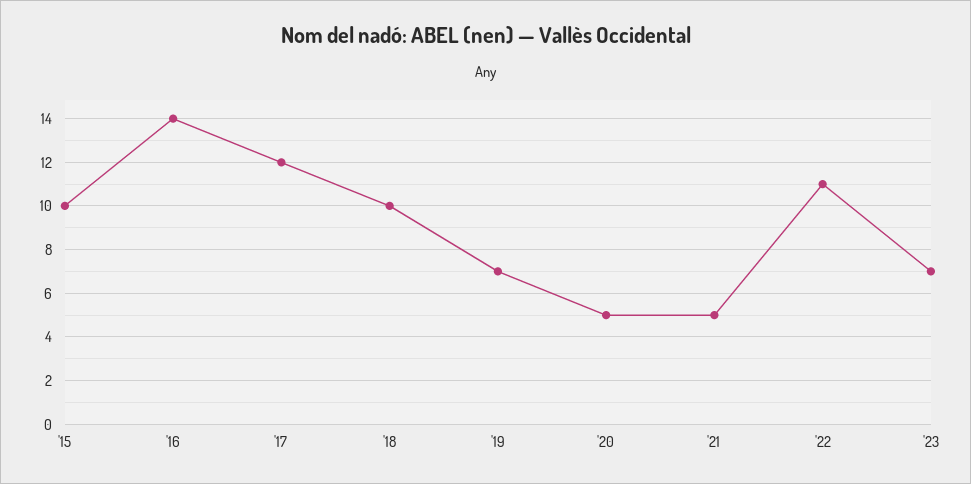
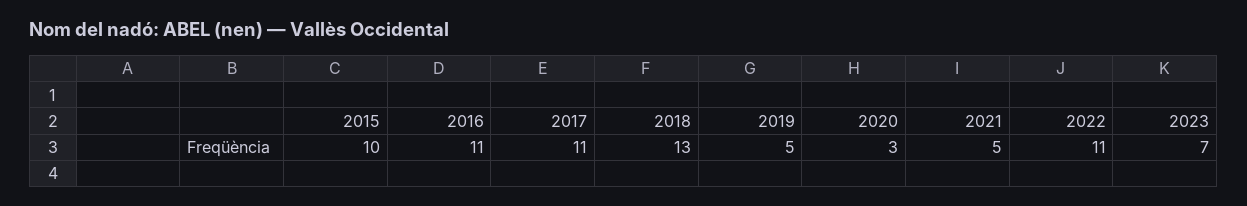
  {
    "'15": 10,
-   "'16": 14,
+   "'16": 11,
-   "'17": 12,
+   "'17": 11,
-   "'18": 10,
+   "'18": 13,
-   "'19": 7,
+   "'19": 5,
-   "'20": 5,
+   "'20": 3,
    "'21": 5,
    "'22": 11,
    "'23": 7
  }

